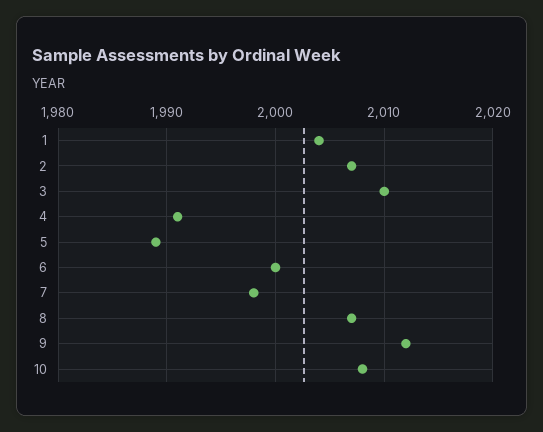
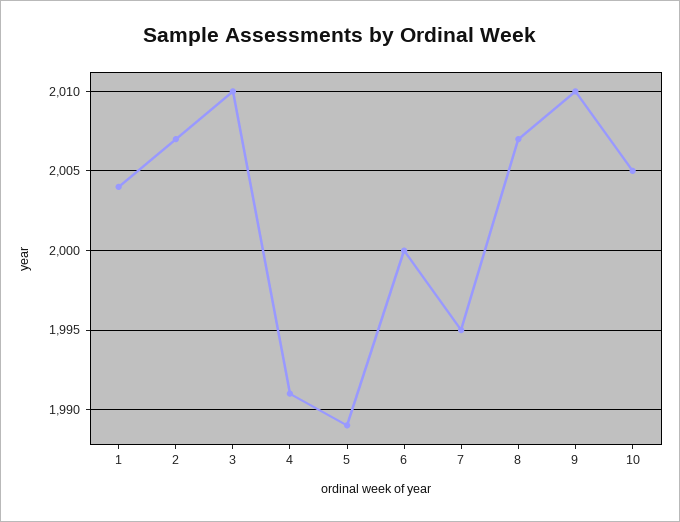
  {
    "1": 2004,
    "2": 2007,
    "3": 2010,
    "4": 1991,
    "5": 1989,
    "6": 2000,
-   "7": 1998,
+   "7": 1995,
    "8": 2007,
-   "9": 2012,
+   "9": 2010,
-   "10": 2008
+   "10": 2005
  }

